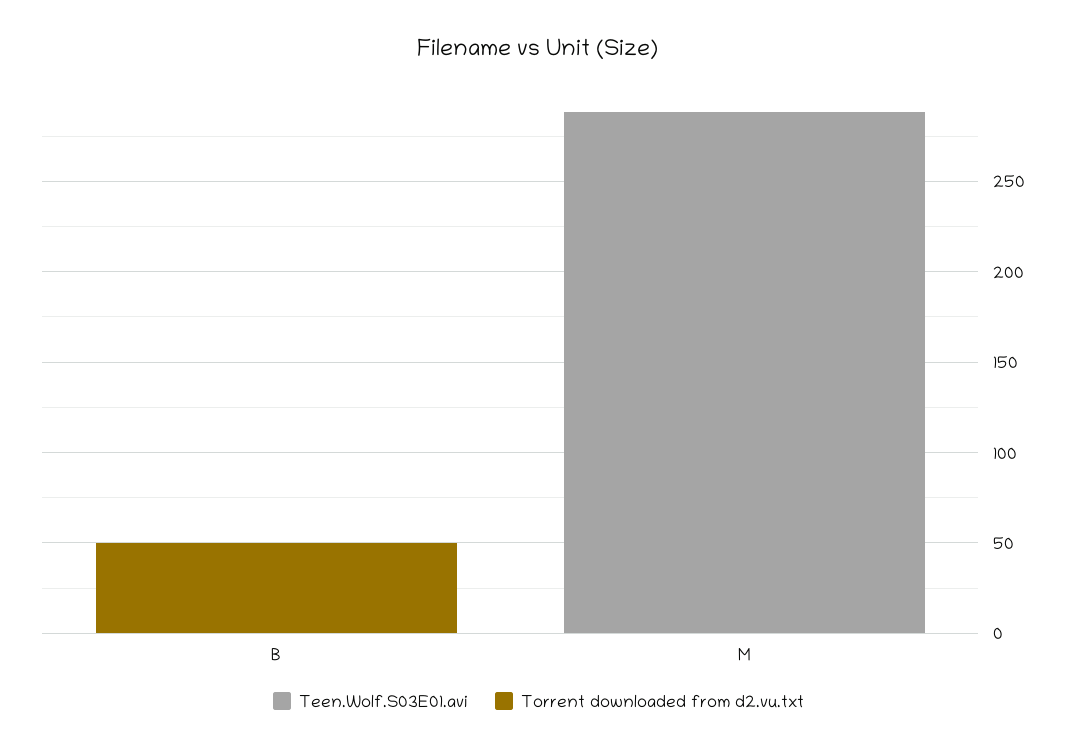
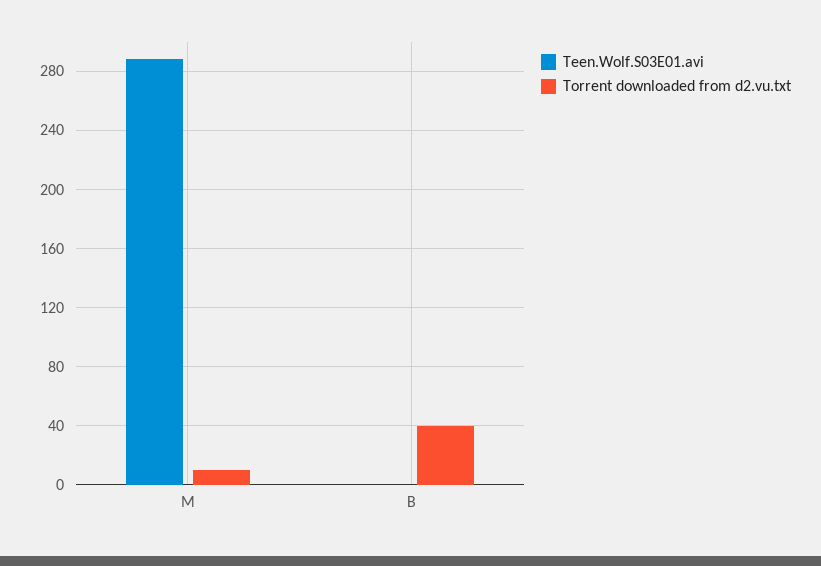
  {
    "Teen.Wolf.S03E01.avi": {
      "B": 0,
      "M": 290
    },
    "Torrent downloaded from d2.vu.txt": {
-     "B": 50,
+     "B": 40,
-     "M": 0
+     "M": 10
    }
  }

